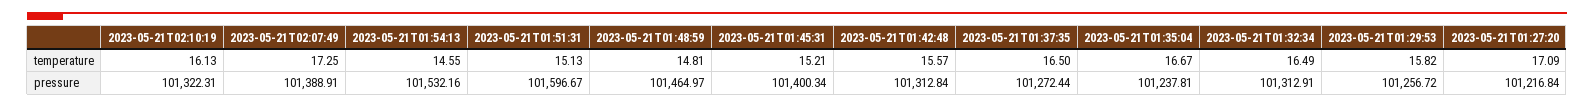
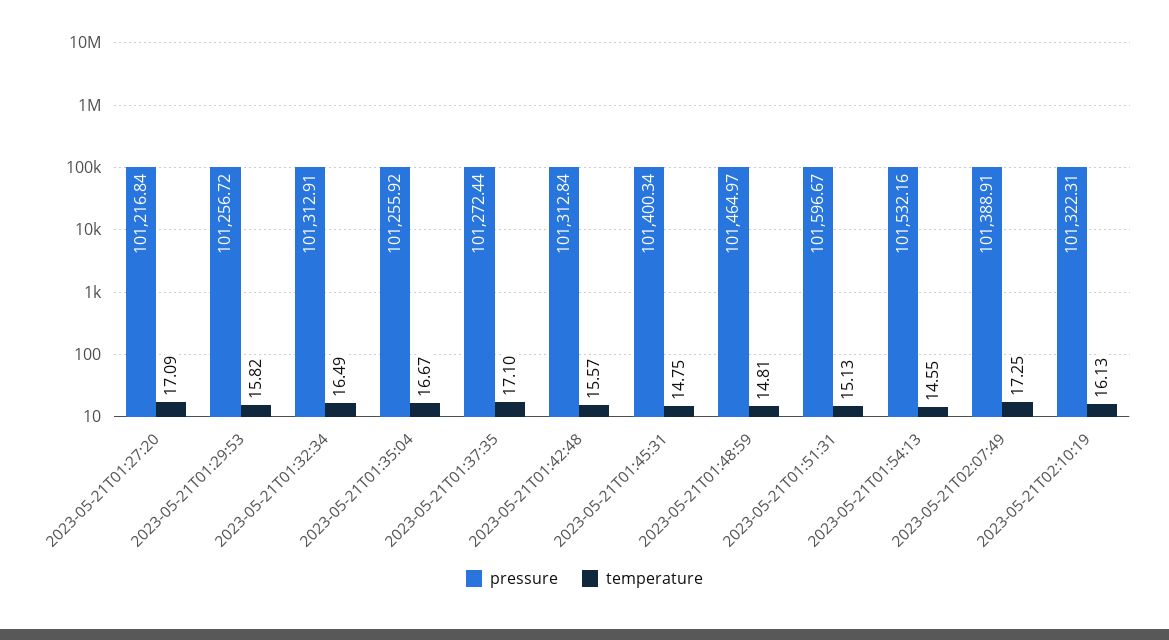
  {
    "temperature": {
      "2023-05-21T02:10:19": 16.13,
      "2023-05-21T02:07:49": 17.25,
      "2023-05-21T01:54:13": 14.55,
      "2023-05-21T01:51:31": 15.13,
      "2023-05-21T01:48:59": 14.81,
-     "2023-05-21T01:45:31": 15.21,
+     "2023-05-21T01:45:31": 14.75,
      "2023-05-21T01:42:48": 15.57,
-     "2023-05-21T01:37:35": 16.5,
+     "2023-05-21T01:37:35": 17.1,
      "2023-05-21T01:35:04": 16.67,
      "2023-05-21T01:32:34": 16.49,
      "2023-05-21T01:29:53": 15.82,
      "2023-05-21T01:27:20": 17.09
    },
    "pressure": {
      "2023-05-21T02:10:19": 101322.31,
      "2023-05-21T02:07:49": 101388.91,
      "2023-05-21T01:54:13": 101532.16,
      "2023-05-21T01:51:31": 101596.67,
      "2023-05-21T01:48:59": 101464.97,
      "2023-05-21T01:45:31": 101400.34,
      "2023-05-21T01:42:48": 101312.84,
      "2023-05-21T01:37:35": 101272.44,
-     "2023-05-21T01:35:04": 101237.81,
+     "2023-05-21T01:35:04": 101255.92,
      "2023-05-21T01:32:34": 101312.91,
      "2023-05-21T01:29:53": 101256.72,
      "2023-05-21T01:27:20": 101216.84
    }
  }

